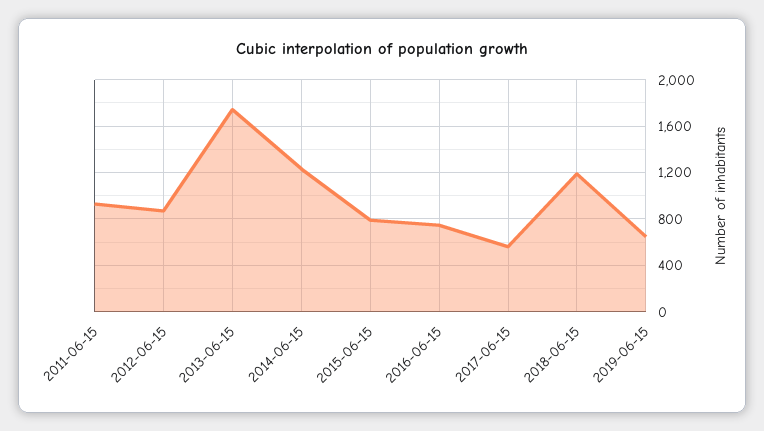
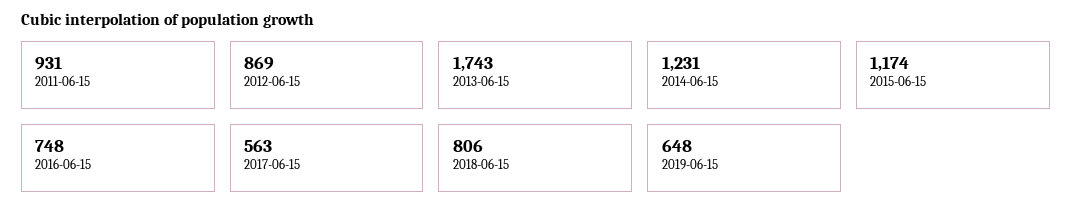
  {
    "2011-06-15": 931,
    "2012-06-15": 869,
    "2013-06-15": 1743,
    "2014-06-15": 1231,
-   "2015-06-15": 800,
+   "2015-06-15": 1174,
    "2016-06-15": 748,
    "2017-06-15": 563,
-   "2018-06-15": 1200,
+   "2018-06-15": 806,
    "2019-06-15": 648
  }

